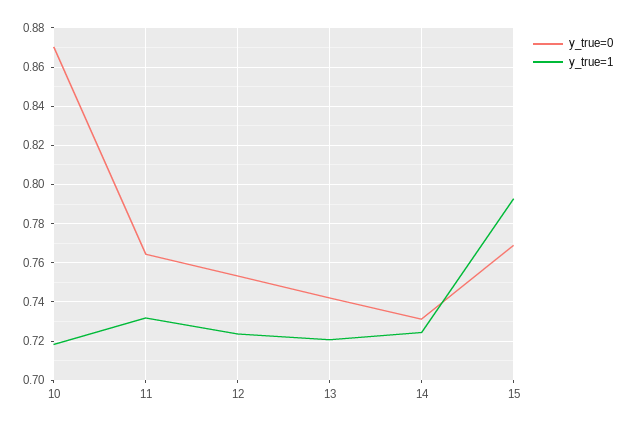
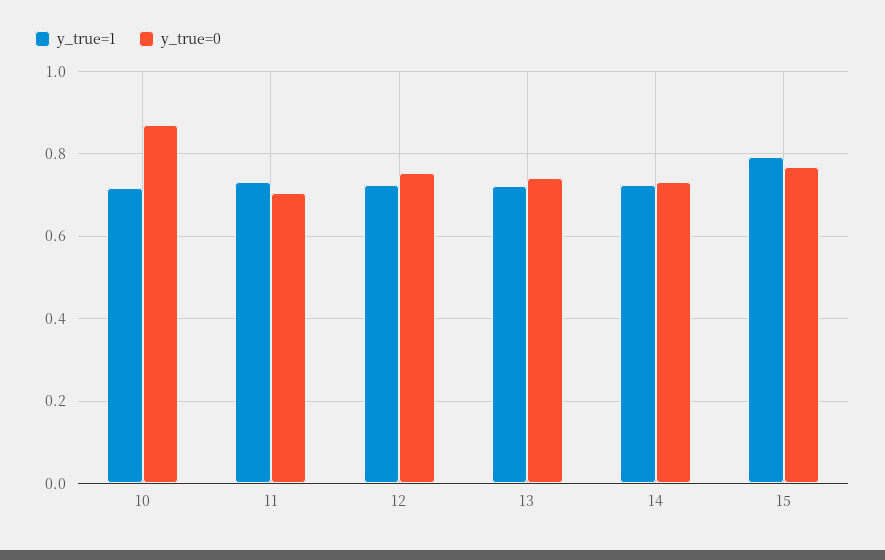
  {
    "y_true=0": {
      "10": 0.87,
-     "11": 0.765,
+     "11": 0.7,
      "12": 0.755,
      "13": 0.74,
      "14": 0.73,
      "15": 0.77
    },
    "y_true=1": {
      "10": 0.72,
      "11": 0.73,
      "12": 0.725,
      "13": 0.72,
      "14": 0.725,
      "15": 0.795
    }
  }

